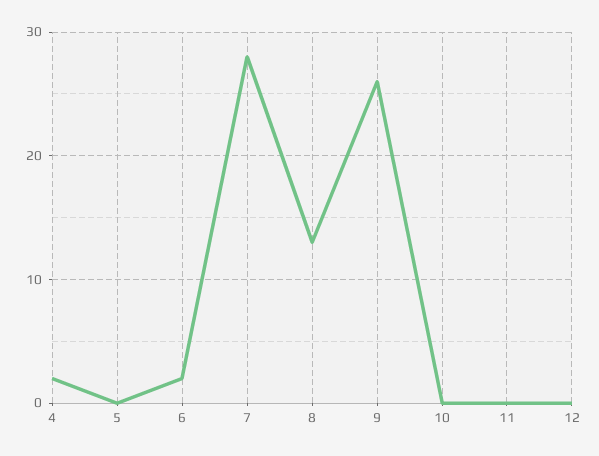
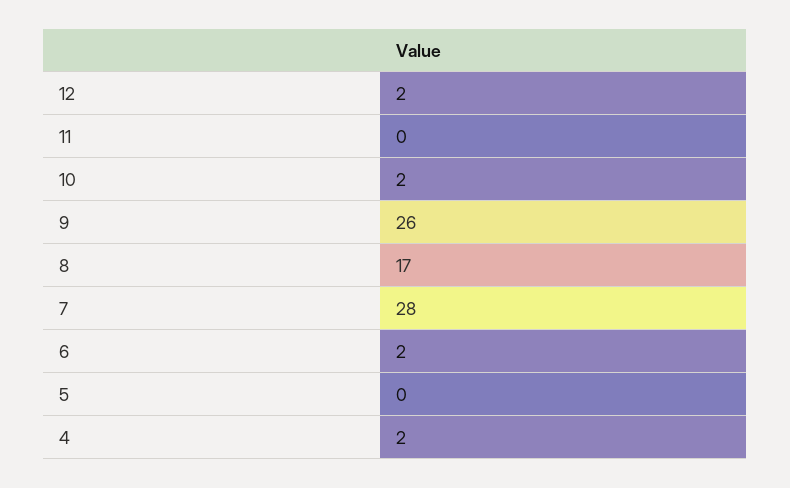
  {
    "4": 2,
    "5": 0,
    "6": 2,
    "7": 28,
-   "8": 13,
+   "8": 17,
    "9": 26,
-   "10": 0,
+   "10": 2,
    "11": 0,
-   "12": 0
+   "12": 2
  }

